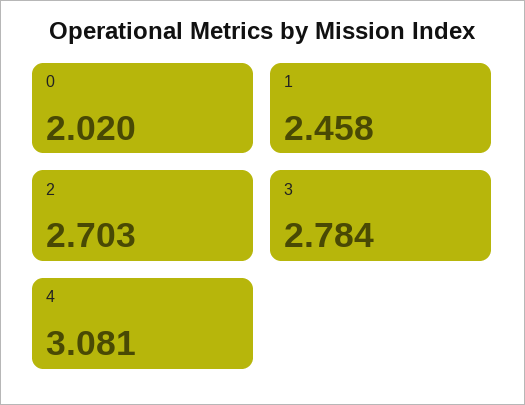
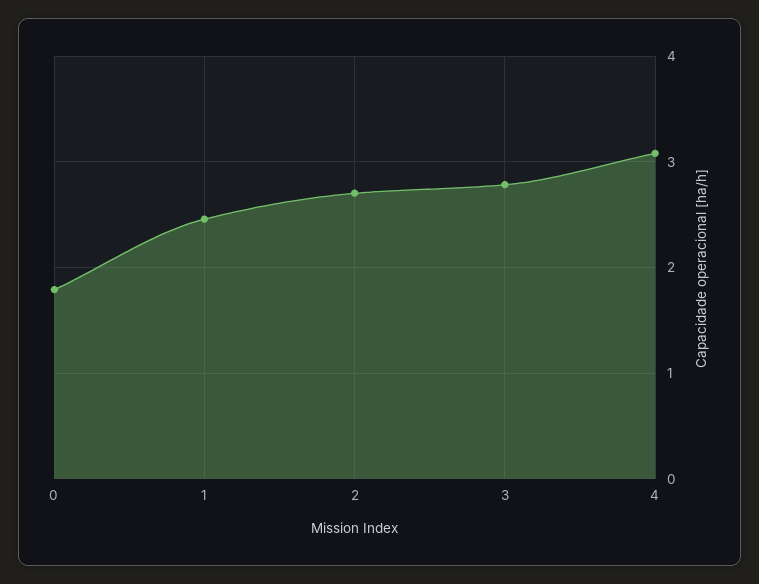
  {
-   "0": 2.02,
+   "0": 1.8,
    "1": 2.458,
    "2": 2.703,
    "3": 2.784,
    "4": 3.081
  }

